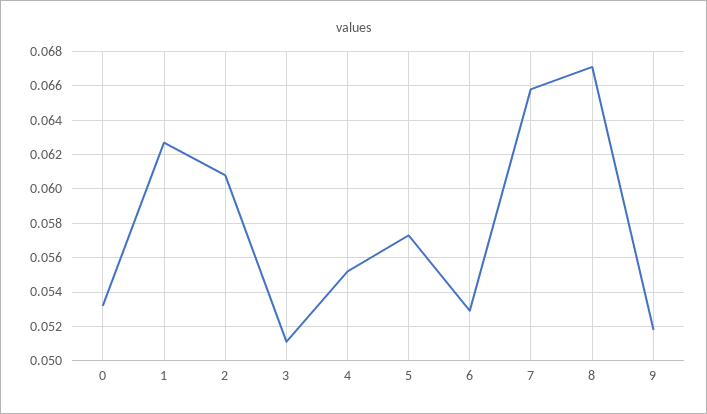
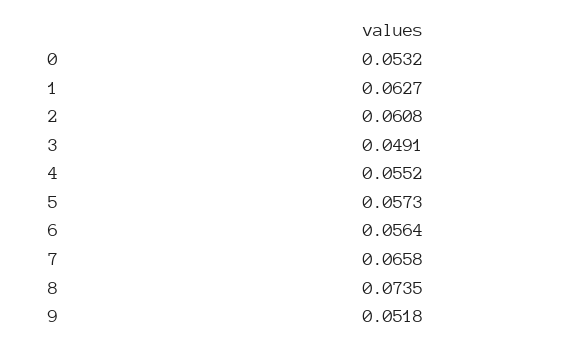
  {
    "0": 0.0532,
    "1": 0.0627,
    "2": 0.0608,
-   "3": 0.051,
+   "3": 0.0491,
    "4": 0.0552,
    "5": 0.0573,
-   "6": 0.053,
+   "6": 0.0564,
    "7": 0.0658,
-   "8": 0.067,
+   "8": 0.0735,
    "9": 0.0518
  }

